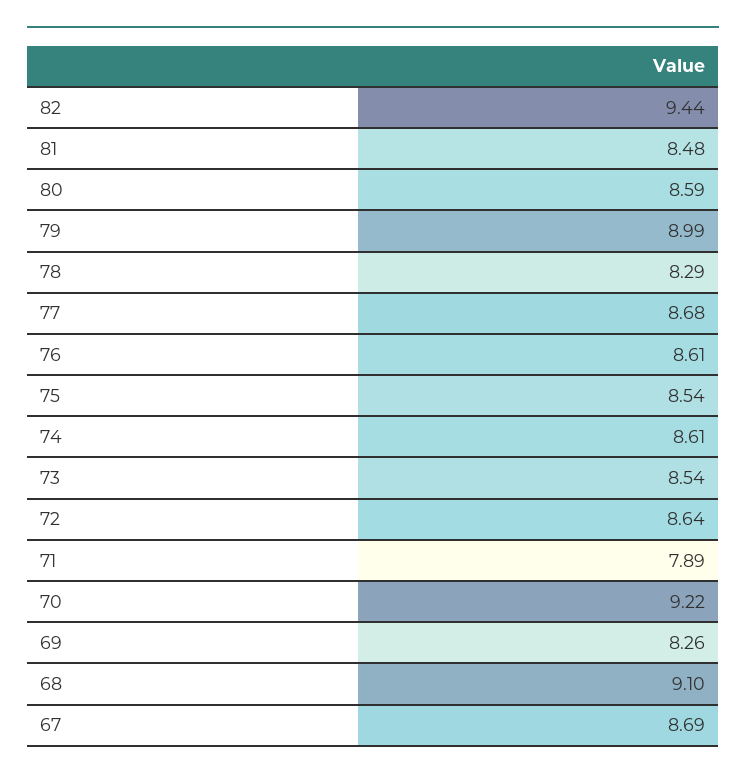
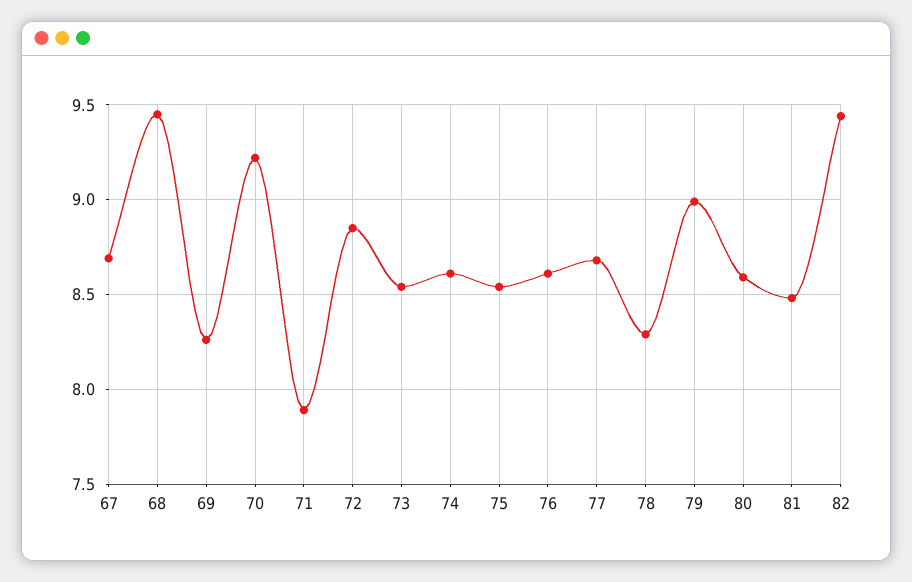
  {
    "82": 9.44,
    "81": 8.48,
    "80": 8.59,
    "79": 8.99,
    "78": 8.29,
    "77": 8.68,
    "76": 8.61,
    "75": 8.54,
    "74": 8.61,
    "73": 8.54,
-   "72": 8.64,
+   "72": 8.85,
    "71": 7.89,
    "70": 9.22,
    "69": 8.26,
-   "68": 9.1,
+   "68": 9.45,
    "67": 8.69
  }

